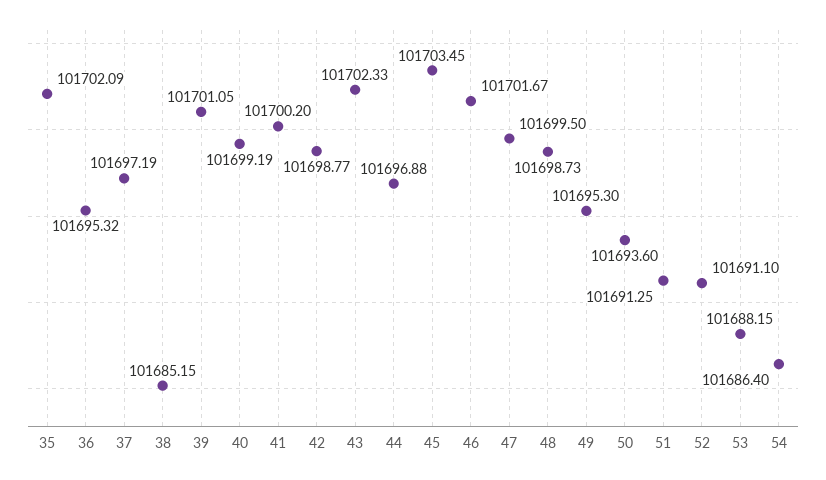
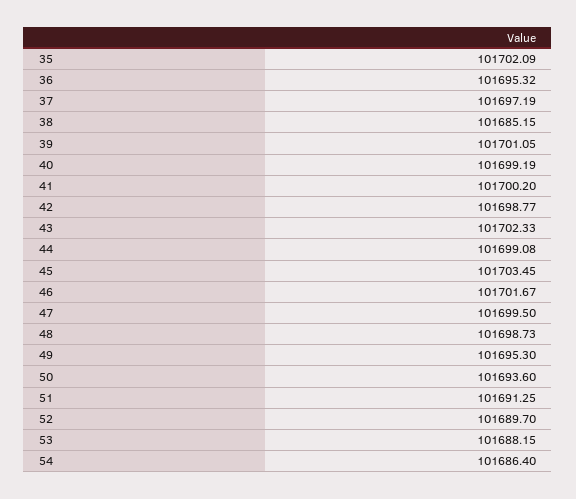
  {
    "35": 101702.09,
    "36": 101695.32,
    "37": 101697.19,
    "38": 101685.15,
    "39": 101701.05,
    "40": 101699.19,
    "41": 101700.2,
    "42": 101698.77,
    "43": 101702.33,
-   "44": 101696.88,
+   "44": 101699.08,
    "45": 101703.45,
    "46": 101701.67,
    "47": 101699.5,
    "48": 101698.73,
    "49": 101695.3,
    "50": 101693.6,
    "51": 101691.25,
-   "52": 101691.1,
+   "52": 101689.7,
    "53": 101688.15,
    "54": 101686.4
  }

